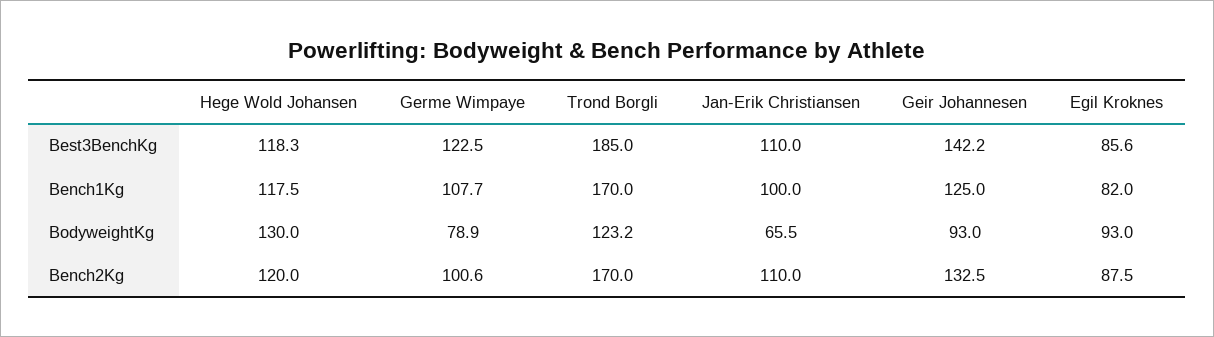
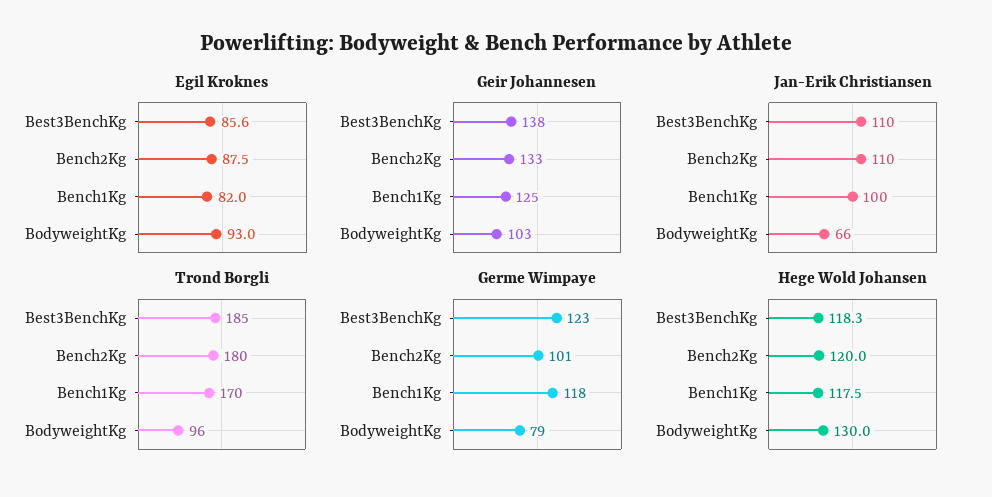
  {
    "Hege Wold Johansen": {
      "Best3BenchKg": 118.3,
      "Bench1Kg": 117.5,
      "BodyweightKg": 130,
      "Bench2Kg": 120
    },
    "Germe Wimpaye": {
      "Best3BenchKg": 122.5,
-     "Bench1Kg": 107.7,
+     "Bench1Kg": 118,
      "BodyweightKg": 78.9,
      "Bench2Kg": 100.6
    },
    "Trond Borgli": {
      "Best3BenchKg": 185,
      "Bench1Kg": 170,
-     "BodyweightKg": 123.2,
+     "BodyweightKg": 96,
-     "Bench2Kg": 170
+     "Bench2Kg": 180
    },
    "Jan-Erik Christiansen": {
      "Best3BenchKg": 110,
      "Bench1Kg": 100,
      "BodyweightKg": 65.5,
      "Bench2Kg": 110
    },
    "Geir Johannesen": {
-     "Best3BenchKg": 142.2,
+     "Best3BenchKg": 138,
      "Bench1Kg": 125,
-     "BodyweightKg": 93,
+     "BodyweightKg": 103,
      "Bench2Kg": 132.5
    },
    "Egil Kroknes": {
      "Best3BenchKg": 85.6,
      "Bench1Kg": 82,
      "BodyweightKg": 93,
      "Bench2Kg": 87.5
    }
  }

